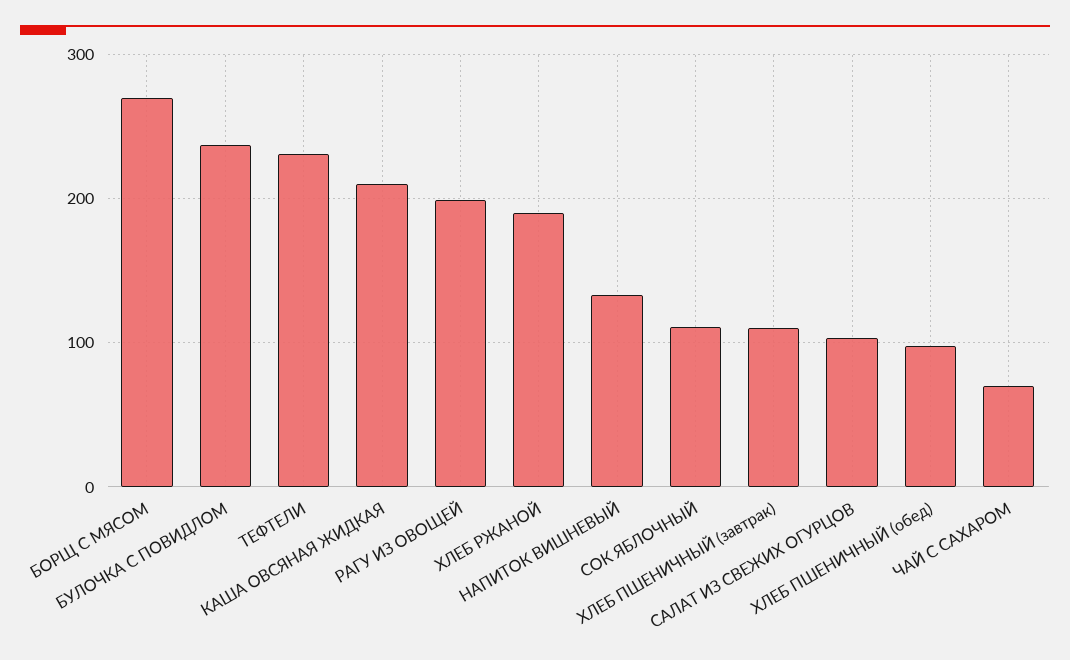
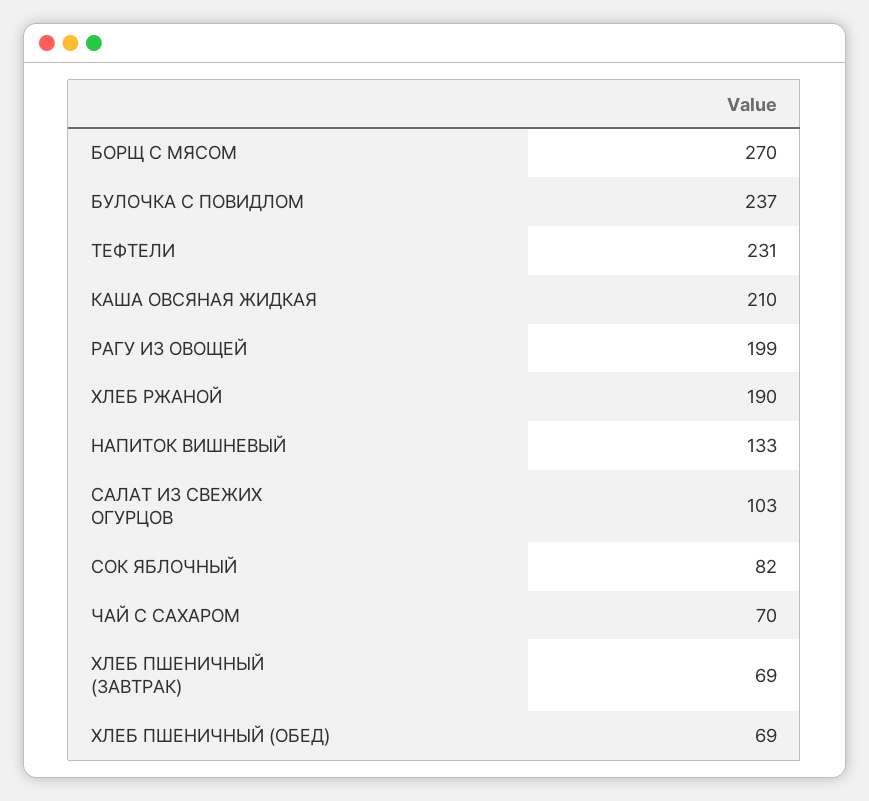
  {
    "БОРЩ С МЯСОМ": 270,
    "БУЛОЧКА С ПОВИДЛОМ": 237,
    "ТЕФТЕЛИ": 231,
    "КАША ОВСЯНАЯ ЖИДКАЯ": 210,
    "РАГУ ИЗ ОВОЩЕЙ": 199,
    "ХЛЕБ РЖАНОЙ": 190,
    "НАПИТОК ВИШНЕВЫЙ": 133,
-   "СОК ЯБЛОЧНЫЙ": 110,
+   "СОК ЯБЛОЧНЫЙ": 82,
-   "ХЛЕБ ПШЕНИЧНЫЙ (завтрак)": 110,
+   "ХЛЕБ ПШЕНИЧНЫЙ (завтрак)": 69,
    "САЛАТ ИЗ СВЕЖИХ ОГУРЦОВ": 103,
-   "ХЛЕБ ПШЕНИЧНЫЙ (обед)": 100,
+   "ХЛЕБ ПШЕНИЧНЫЙ (обед)": 69,
    "ЧАЙ С САХАРОМ": 70
  }

